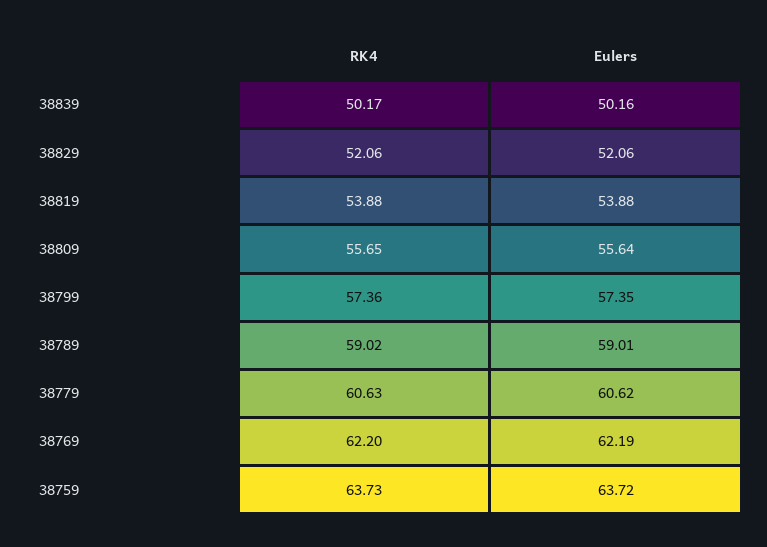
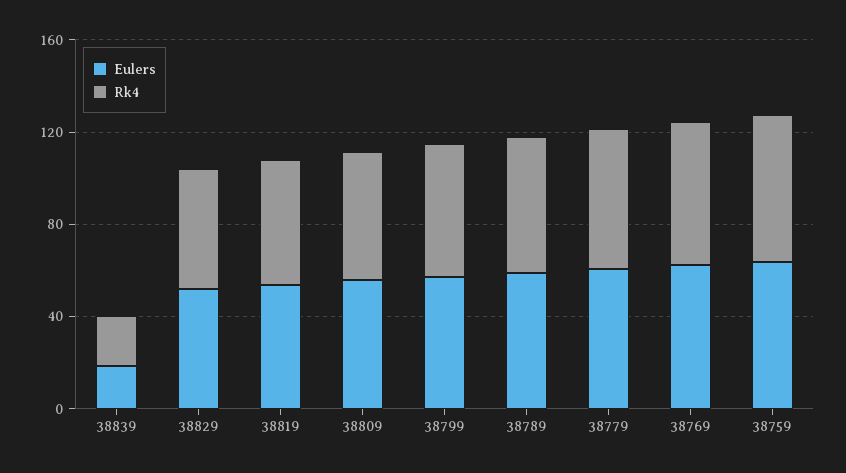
  {
    "RK4": {
-     "38839": 50.17,
+     "38839": 20,
      "38829": 52.06,
      "38819": 53.88,
      "38809": 55.65,
      "38799": 57.36,
      "38789": 59.02,
      "38779": 60.63,
      "38769": 62.2,
      "38759": 63.73
    },
    "Eulers": {
-     "38839": 50.16,
+     "38839": 20,
      "38829": 52.06,
      "38819": 53.88,
      "38809": 55.64,
      "38799": 57.35,
      "38789": 59.01,
      "38779": 60.62,
      "38769": 62.19,
      "38759": 63.72
    }
  }

